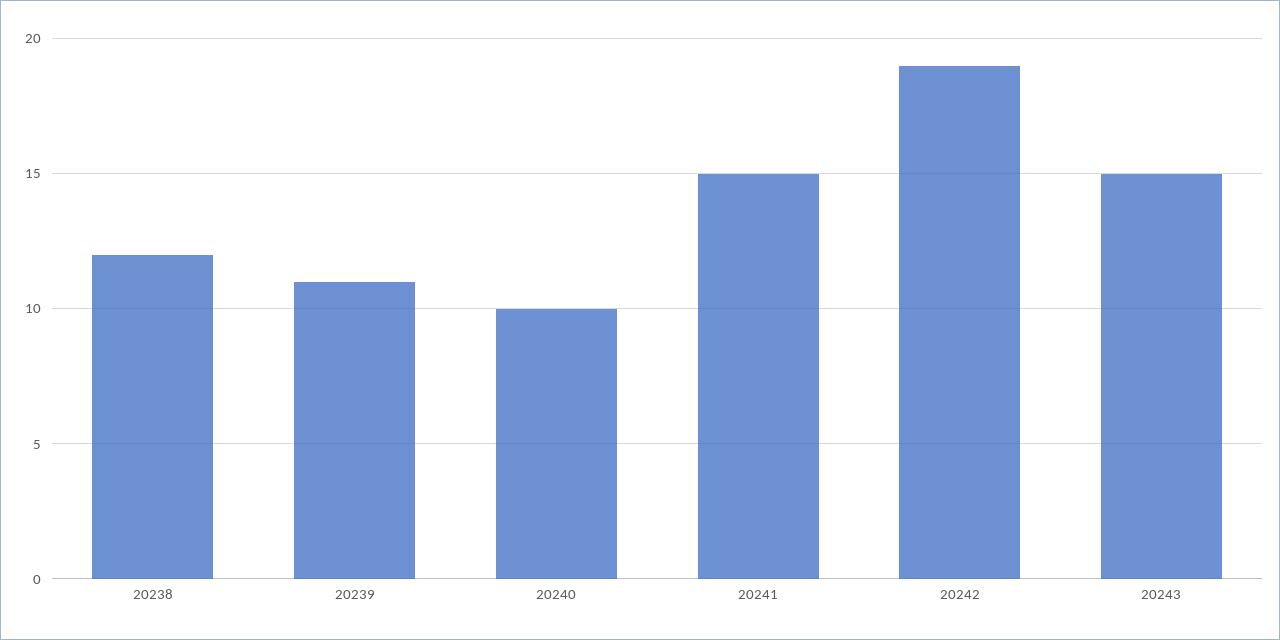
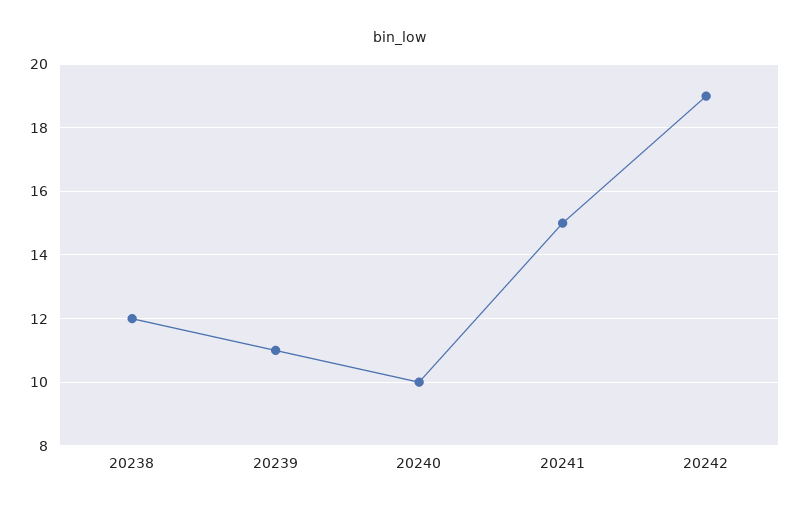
  {
    "20238": 12,
    "20239": 11,
    "20240": 10,
    "20241": 15,
-   "20242": 19,
+   "20242": 19
-   "20243": 15
  }

